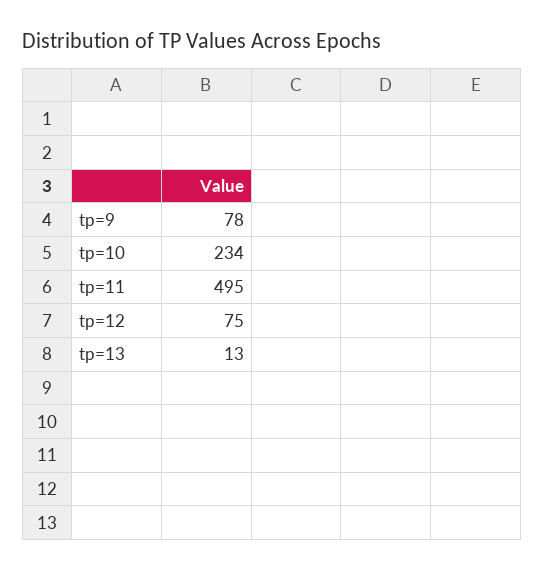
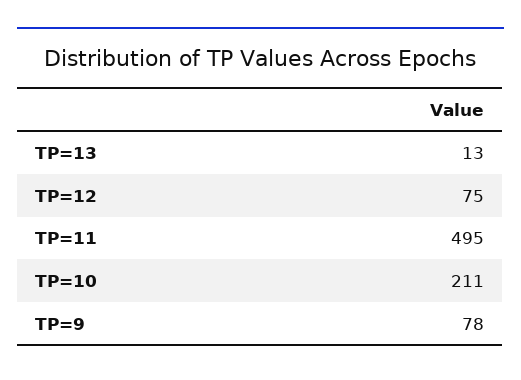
  {
    "tp=9": 78,
-   "tp=10": 234,
+   "tp=10": 211,
    "tp=11": 495,
    "tp=12": 75,
    "tp=13": 13
  }

